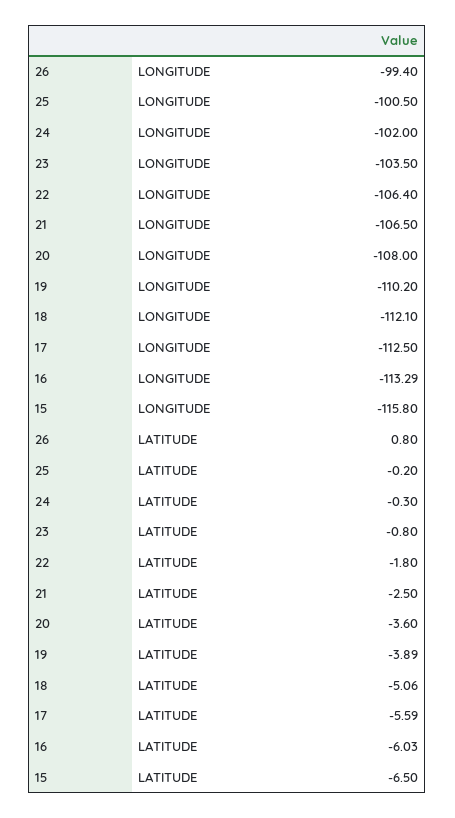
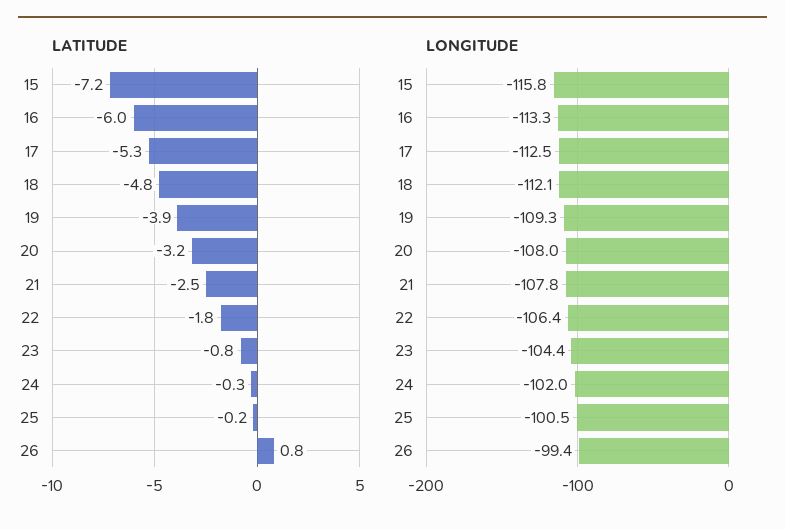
  {
    "LONGITUDE": {
      "26": -99.4,
      "25": -100.5,
      "24": -102,
-     "23": -103.5,
+     "23": -104.4,
      "22": -106.4,
-     "21": -106.5,
+     "21": -107.8,
      "20": -108,
-     "19": -110.2,
+     "19": -109.3,
      "18": -112.1,
      "17": -112.5,
      "16": -113.29,
      "15": -115.8
    },
    "LATITUDE": {
      "26": 0.8,
      "25": -0.2,
      "24": -0.3,
      "23": -0.8,
      "22": -1.8,
      "21": -2.5,
-     "20": -3.6,
+     "20": -3.2,
      "19": -3.89,
-     "18": -5.06,
+     "18": -4.8,
-     "17": -5.59,
+     "17": -5.3,
      "16": -6.03,
-     "15": -6.5
+     "15": -7.2
    }
  }

